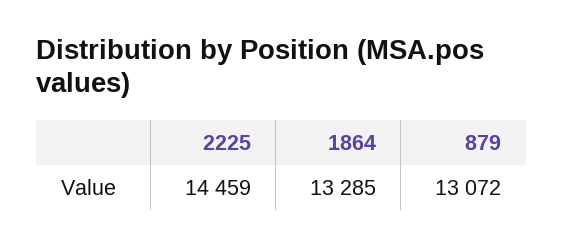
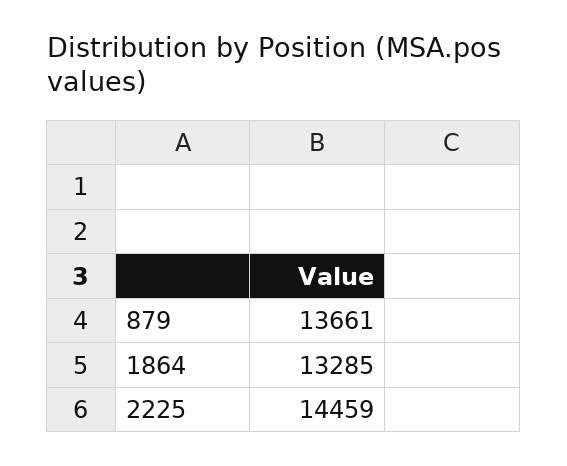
  {
    "2225": 14459,
    "1864": 13285,
-   "879": 13072
+   "879": 13661
  }

